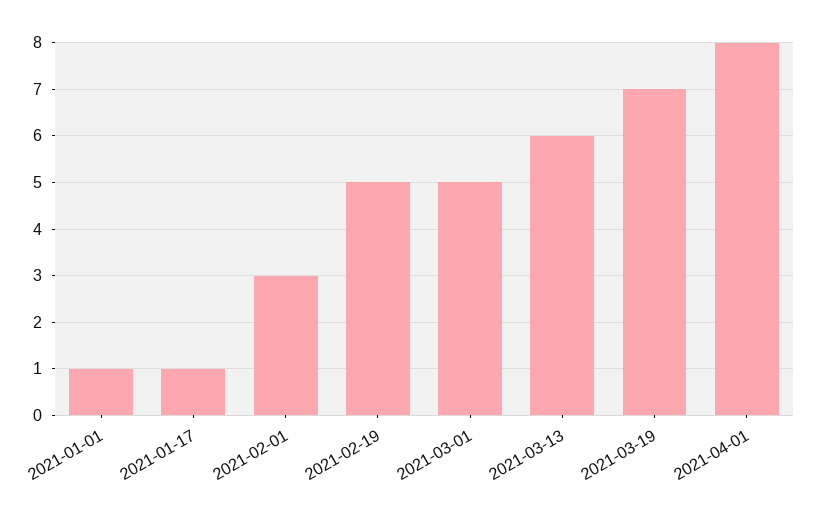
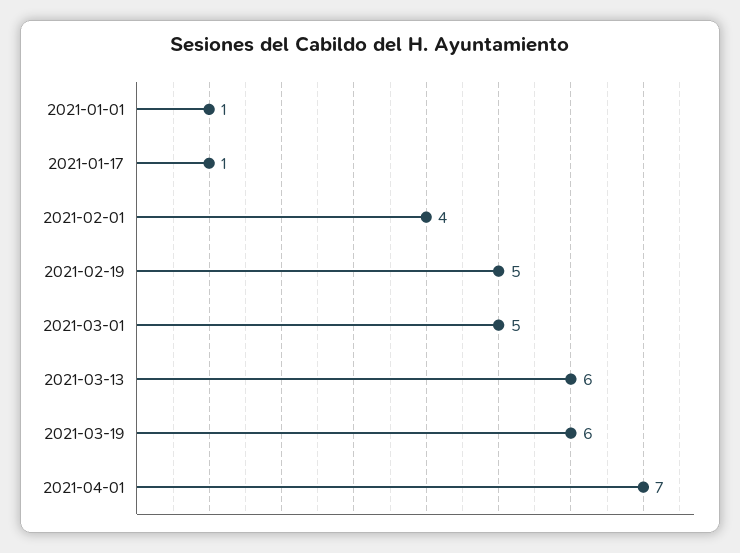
  {
    "2021-01-01": 1,
    "2021-01-17": 1,
-   "2021-02-01": 3,
+   "2021-02-01": 4,
    "2021-02-19": 5,
    "2021-03-01": 5,
    "2021-03-13": 6,
-   "2021-03-19": 7,
+   "2021-03-19": 6,
-   "2021-04-01": 8
+   "2021-04-01": 7
  }

